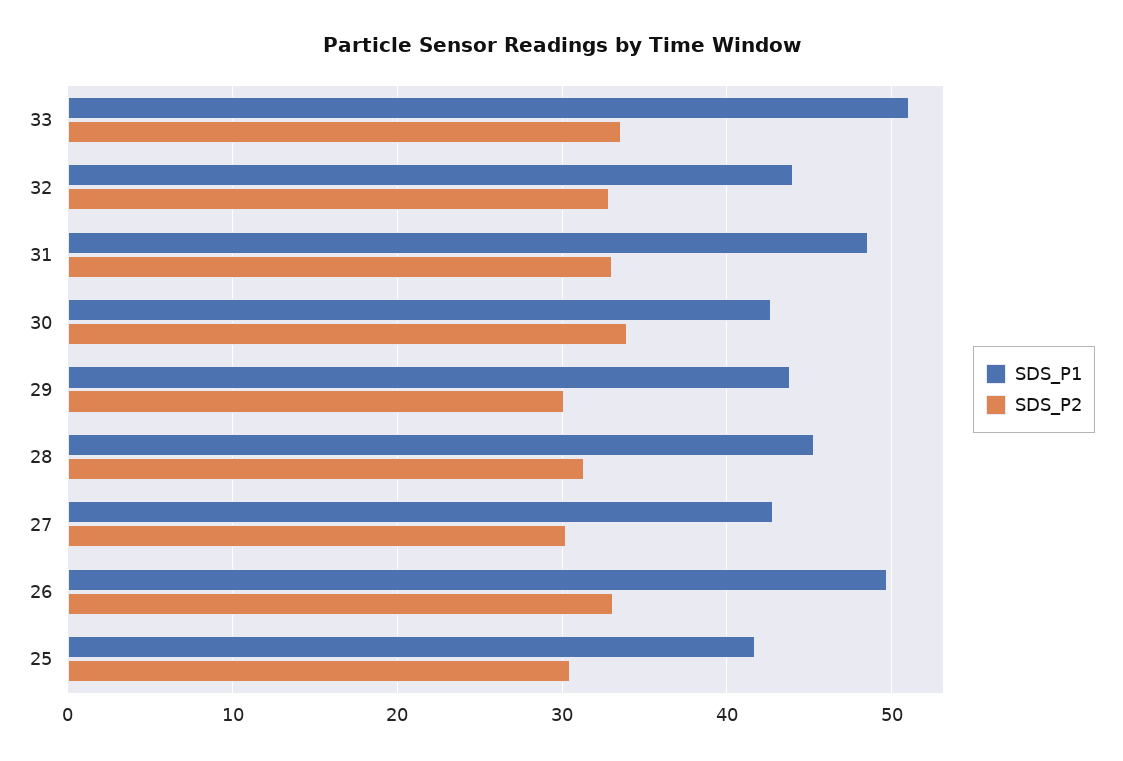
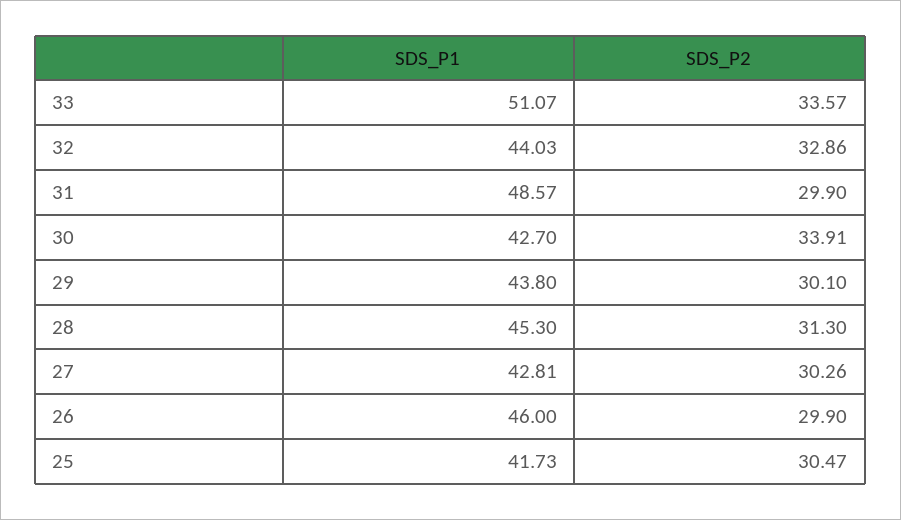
  {
    "SDS_P1": {
      "33": 51.07,
      "32": 44.03,
      "31": 48.57,
      "30": 42.7,
      "29": 43.8,
      "28": 45.3,
      "27": 42.81,
-     "26": 50,
+     "26": 46,
      "25": 41.73
    },
    "SDS_P2": {
      "33": 33.57,
      "32": 32.86,
-     "31": 33,
+     "31": 29.9,
      "30": 33.91,
      "29": 30.1,
      "28": 31.3,
      "27": 30.26,
-     "26": 33,
+     "26": 29.9,
      "25": 30.47
    }
  }

